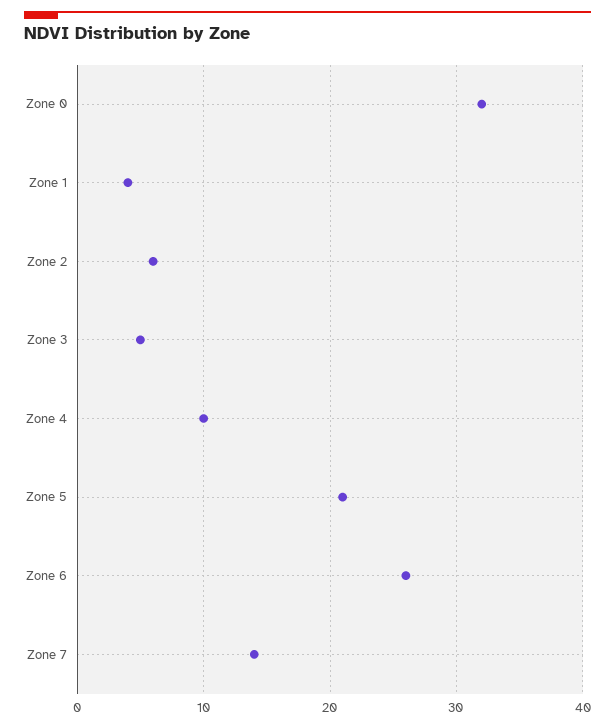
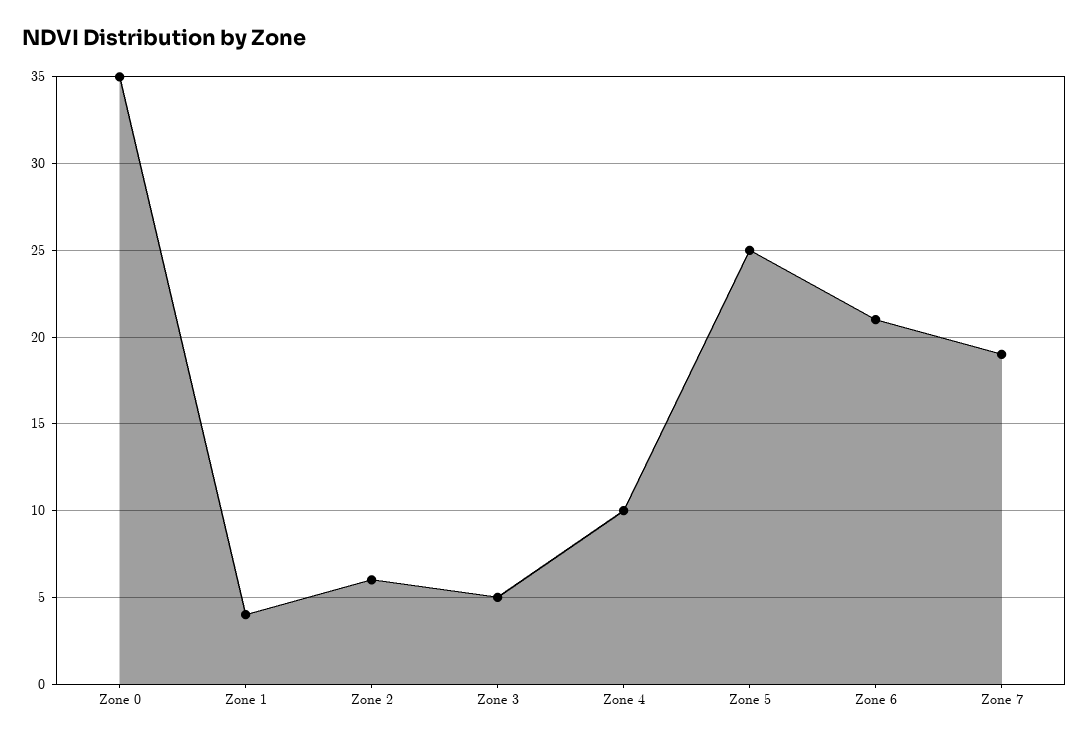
  {
-   "Zone 0": 32,
+   "Zone 0": 35,
    "Zone 1": 4,
    "Zone 2": 6,
    "Zone 3": 5,
    "Zone 4": 10,
-   "Zone 5": 21,
+   "Zone 5": 25,
-   "Zone 6": 26,
+   "Zone 6": 21,
-   "Zone 7": 14
+   "Zone 7": 19
  }

